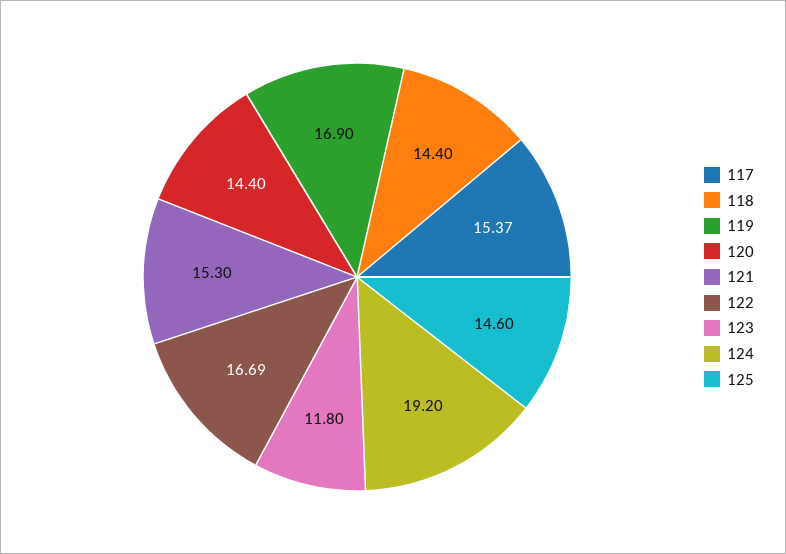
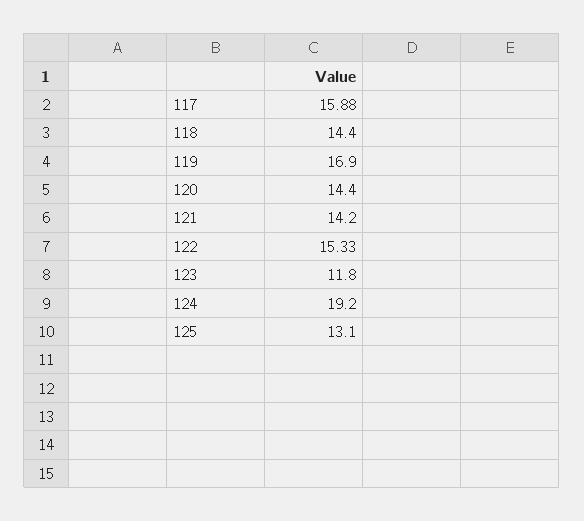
  {
-   "117": 15.37,
+   "117": 15.88,
    "118": 14.4,
    "119": 16.9,
    "120": 14.4,
-   "121": 15.3,
+   "121": 14.2,
-   "122": 16.69,
+   "122": 15.33,
    "123": 11.8,
    "124": 19.2,
-   "125": 14.6
+   "125": 13.1
  }

